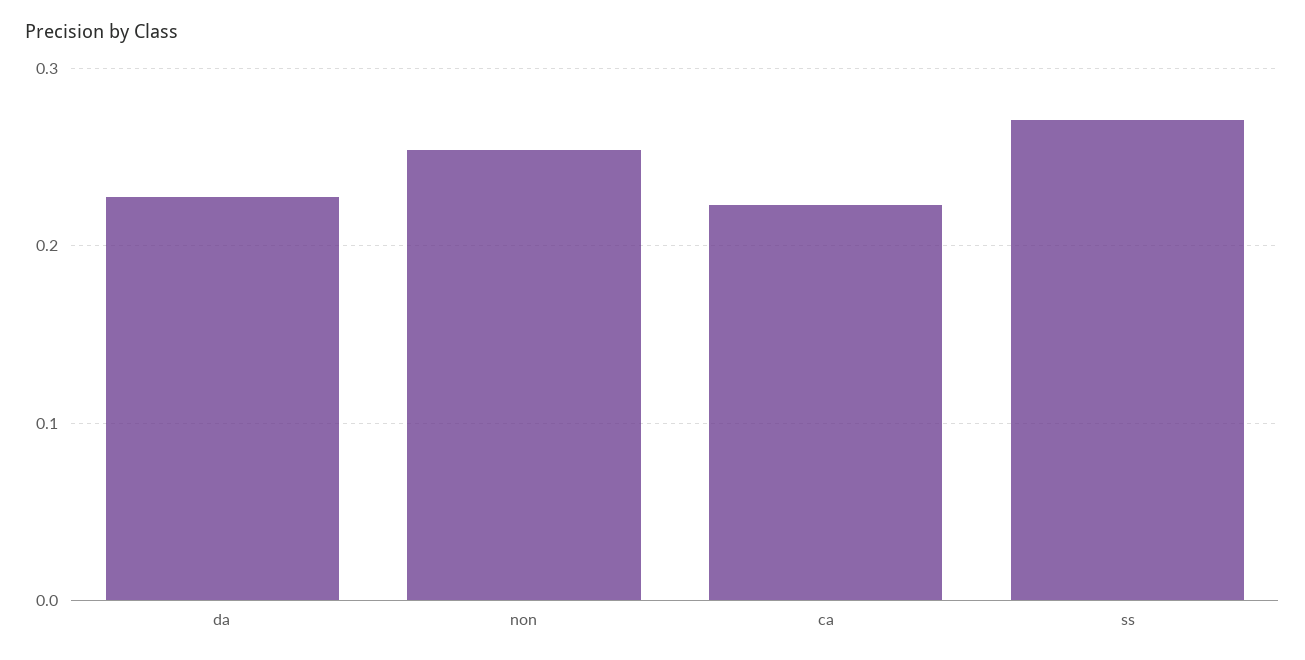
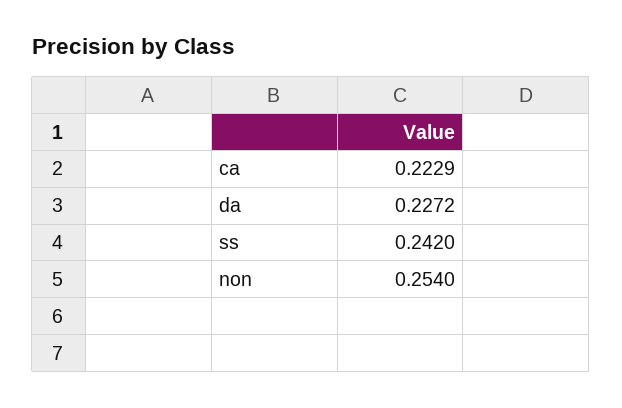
  {
    "da": 0.2272,
    "non": 0.254,
    "ca": 0.2229,
-   "ss": 0.27
+   "ss": 0.242
  }

